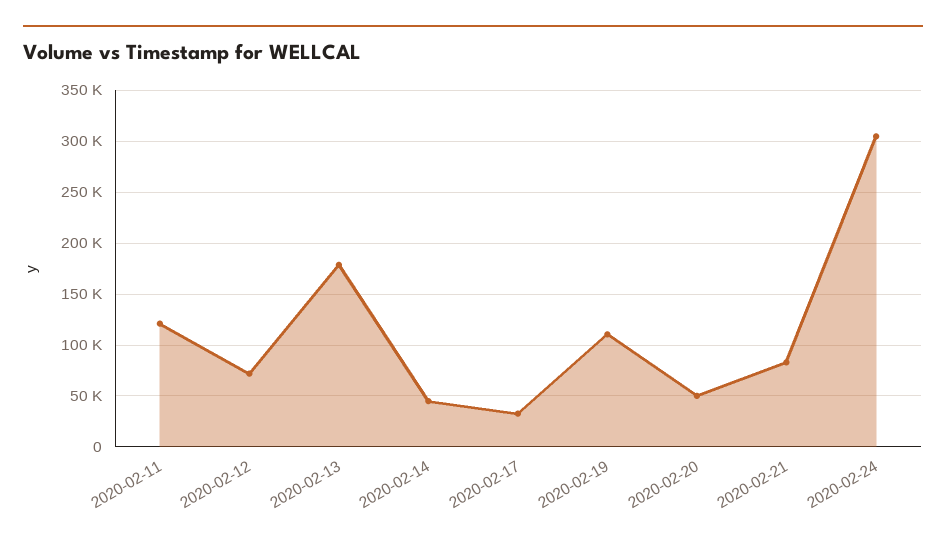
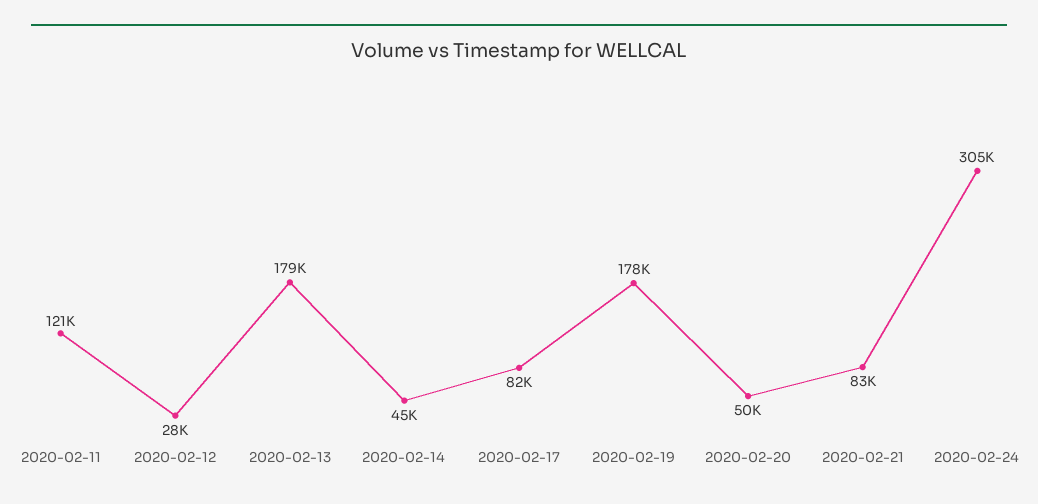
  {
    "2020-02-11": 121000,
-   "2020-02-12": 70000,
+   "2020-02-12": 28000,
    "2020-02-13": 179000,
    "2020-02-14": 45000,
-   "2020-02-17": 30000,
+   "2020-02-17": 82000,
-   "2020-02-19": 110000,
+   "2020-02-19": 178000,
    "2020-02-20": 50000,
    "2020-02-21": 83000,
    "2020-02-24": 305000
  }

